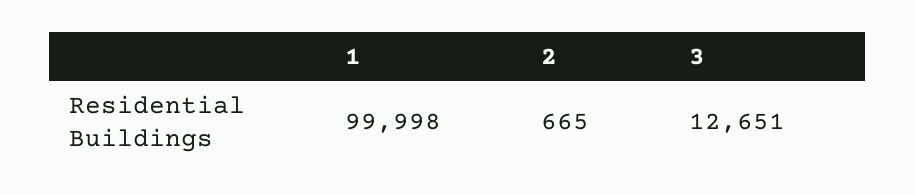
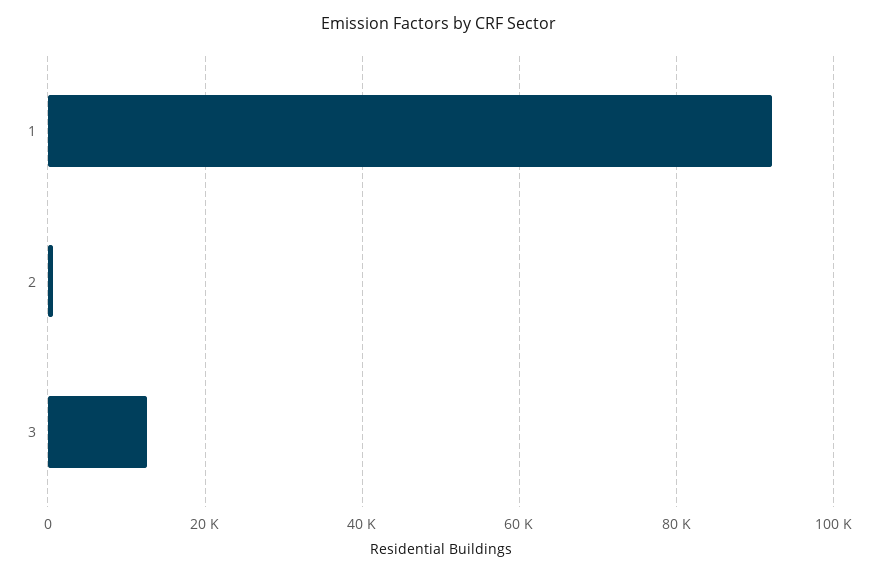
  {
-   "1": 99998,
+   "1": 92000,
    "2": 665,
    "3": 12651
  }

